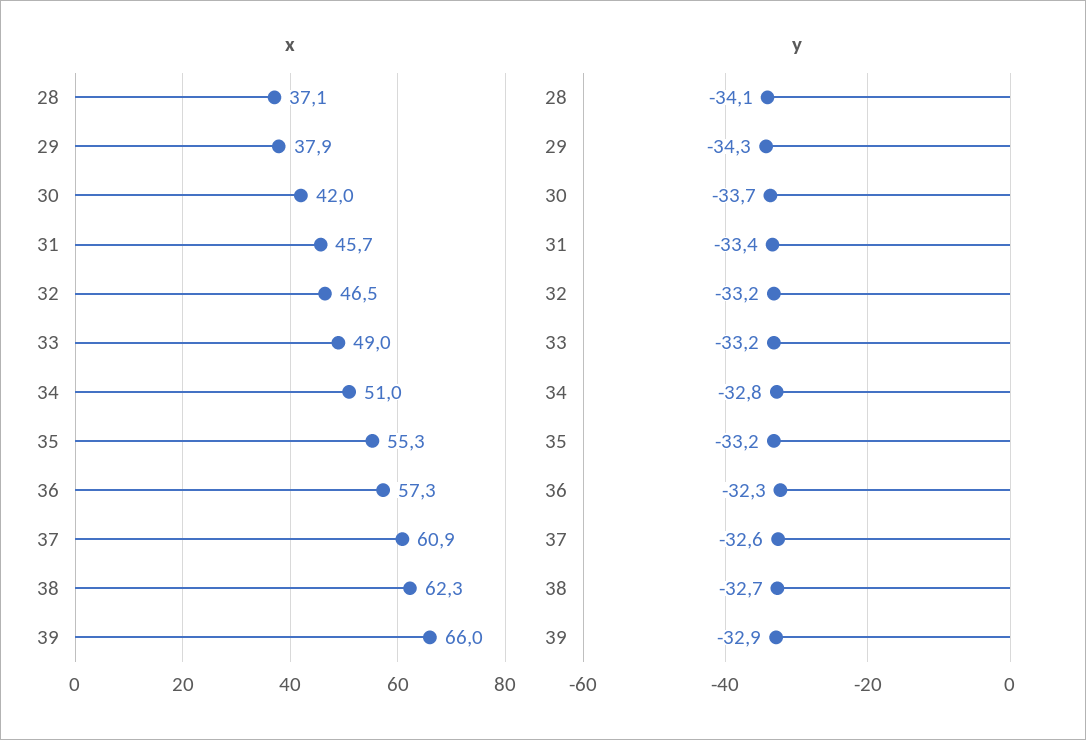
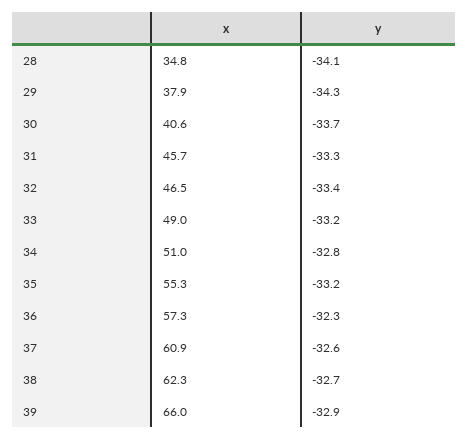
  {
    "x": {
-     "28": 37.1,
+     "28": 34.8,
      "29": 37.9,
-     "30": 42,
+     "30": 40.6,
      "31": 45.7,
      "32": 46.5,
      "33": 49,
      "34": 51,
      "35": 55.3,
      "36": 57.3,
      "37": 60.9,
      "38": 62.3,
      "39": 66
    },
    "y": {
      "28": -34.1,
      "29": -34.3,
      "30": -33.7,
-     "31": -33.4,
+     "31": -33.3,
-     "32": -33.2,
+     "32": -33.4,
      "33": -33.2,
      "34": -32.8,
      "35": -33.2,
      "36": -32.3,
      "37": -32.6,
      "38": -32.7,
      "39": -32.9
    }
  }

